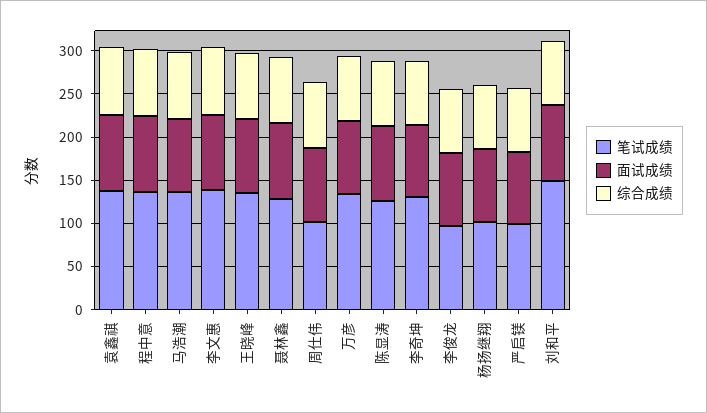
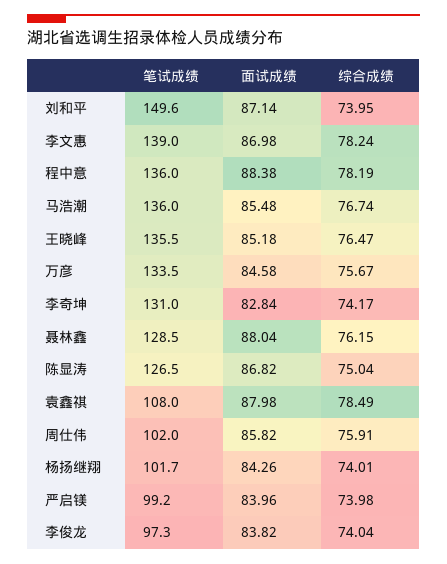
  {
    "笔试成绩": {
-     "袁鑫祺": 140,
+     "袁鑫祺": 108,
      "程中意": 136,
      "马浩潮": 136,
      "李文惠": 139,
      "王晓峰": 135.5,
      "聂林鑫": 128.5,
      "周仕伟": 102,
      "万彦": 133.5,
      "陈显涛": 126.5,
      "李奇坤": 131,
      "李俊龙": 97.3,
      "杨扬继翔": 101.7,
      "严启镁": 99.2,
      "刘和平": 149.6
    },
    "面试成绩": {
      "袁鑫祺": 87.98,
      "程中意": 88.38,
      "马浩潮": 85.48,
      "李文惠": 86.98,
      "王晓峰": 85.18,
      "聂林鑫": 88.04,
      "周仕伟": 85.82,
      "万彦": 84.58,
      "陈显涛": 86.82,
      "李奇坤": 82.84,
      "李俊龙": 83.82,
      "杨扬继翔": 84.26,
      "严启镁": 83.96,
      "刘和平": 87.14
    },
    "综合成绩": {
      "袁鑫祺": 78.49,
      "程中意": 78.19,
      "马浩潮": 76.74,
      "李文惠": 78.24,
      "王晓峰": 76.47,
      "聂林鑫": 76.15,
      "周仕伟": 75.91,
      "万彦": 75.67,
      "陈显涛": 75.04,
      "李奇坤": 74.17,
      "李俊龙": 74.04,
      "杨扬继翔": 74.01,
      "严启镁": 73.98,
      "刘和平": 73.95
    }
  }

